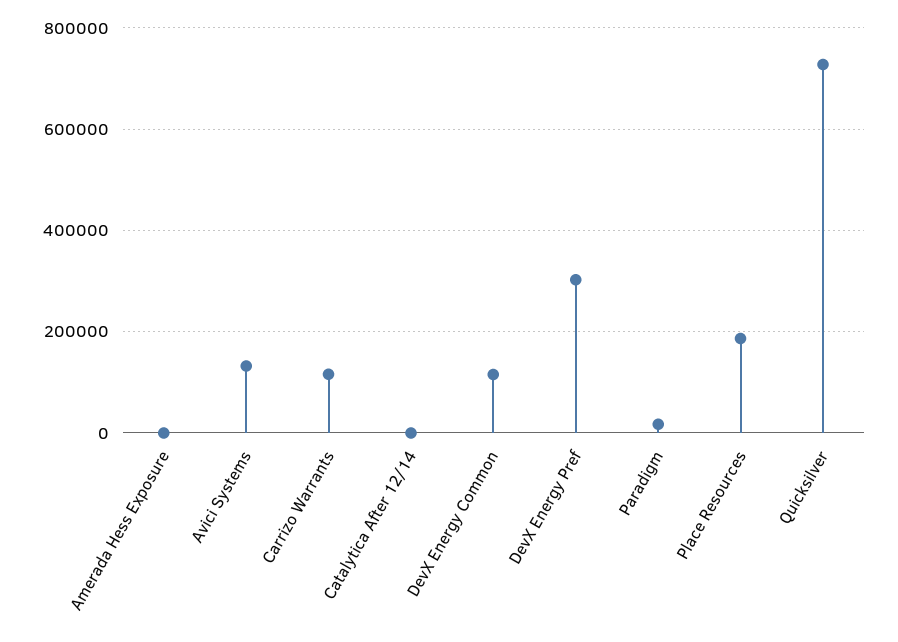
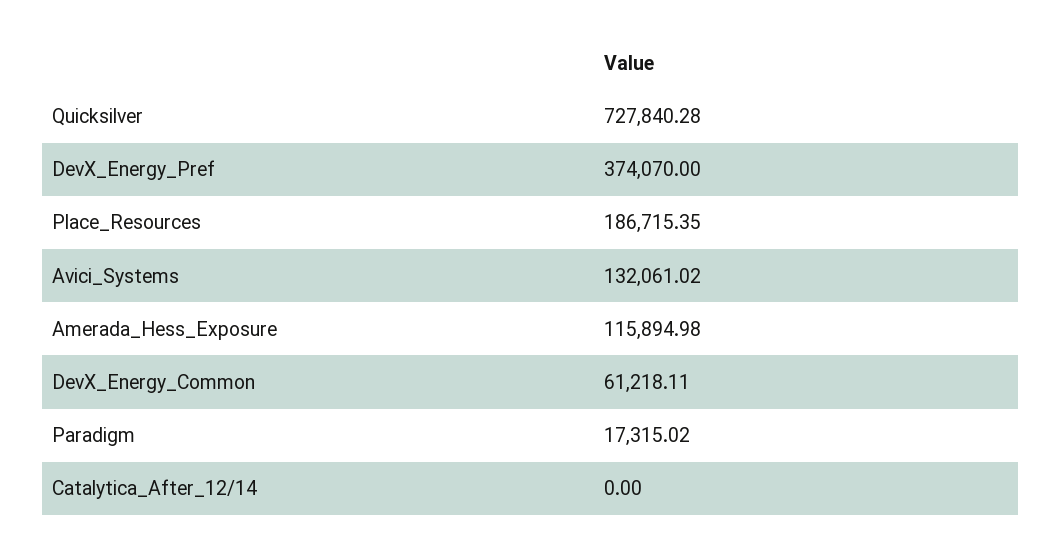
  {
-   "Amerada Hess Exposure": 0,
+   "Amerada Hess Exposure": 115894.98,
    "Avici Systems": 132061.02,
-   "Carrizo Warrants": 120000,
    "Catalytica After 12/14": 0,
-   "DevX Energy Common": 120000,
+   "DevX Energy Common": 61218.11,
-   "DevX Energy Pref": 300000,
+   "DevX Energy Pref": 374070,
    "Paradigm": 17315.02,
    "Place Resources": 186715.35,
    "Quicksilver": 727840.28
  }

